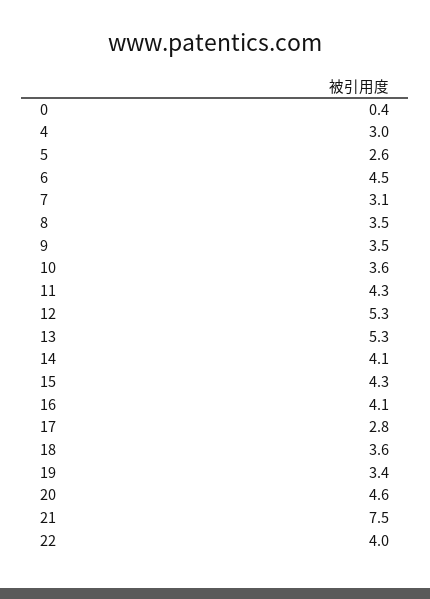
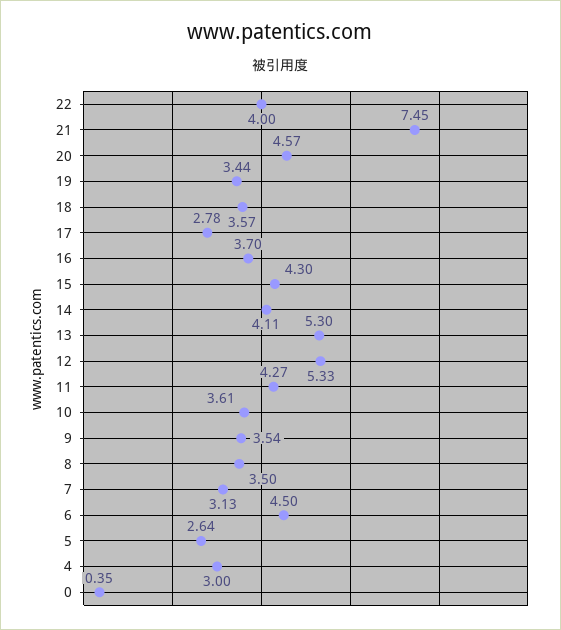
  {
    "0": 0.35,
    "4": 3,
    "5": 2.64,
    "6": 4.5,
    "7": 3.13,
    "8": 3.5,
    "9": 3.54,
    "10": 3.61,
    "11": 4.27,
    "12": 5.33,
    "13": 5.3,
    "14": 4.11,
    "15": 4.3,
-   "16": 4.1,
+   "16": 3.7,
    "17": 2.78,
    "18": 3.57,
    "19": 3.44,
    "20": 4.57,
    "21": 7.45,
    "22": 4
  }

